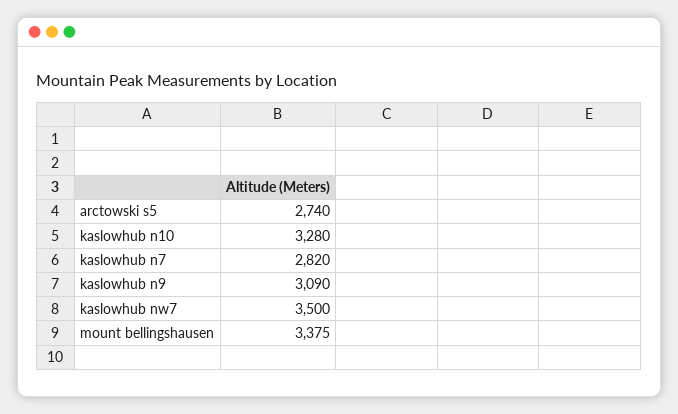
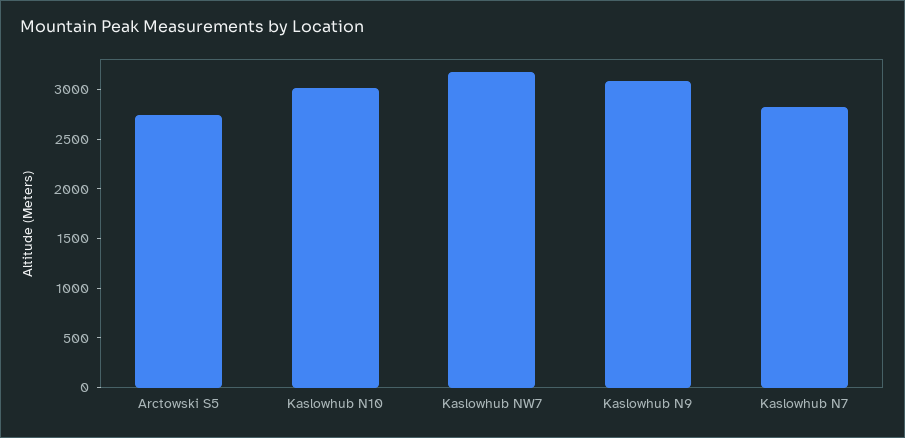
  {
    "arctowski s5": 2740,
-   "kaslowhub n10": 3280,
+   "kaslowhub n10": 3000,
    "kaslowhub n7": 2820,
    "kaslowhub n9": 3090,
-   "kaslowhub nw7": 3500,
+   "kaslowhub nw7": 3200
-   "mount bellingshausen": 3375
  }

